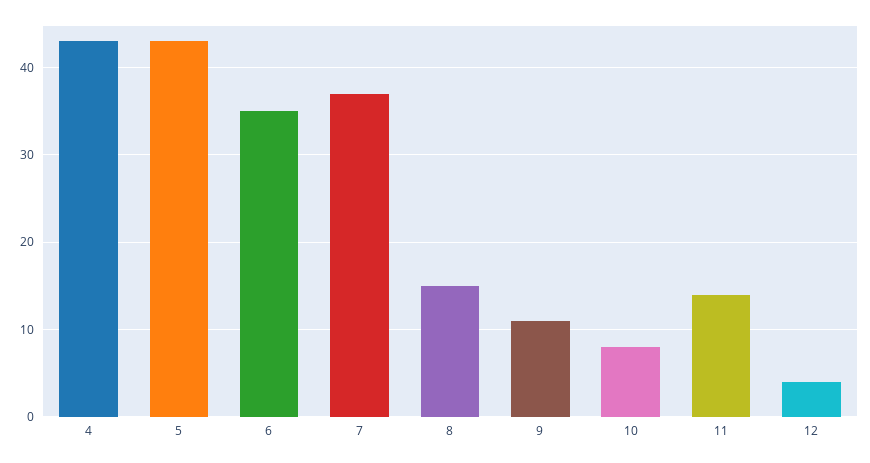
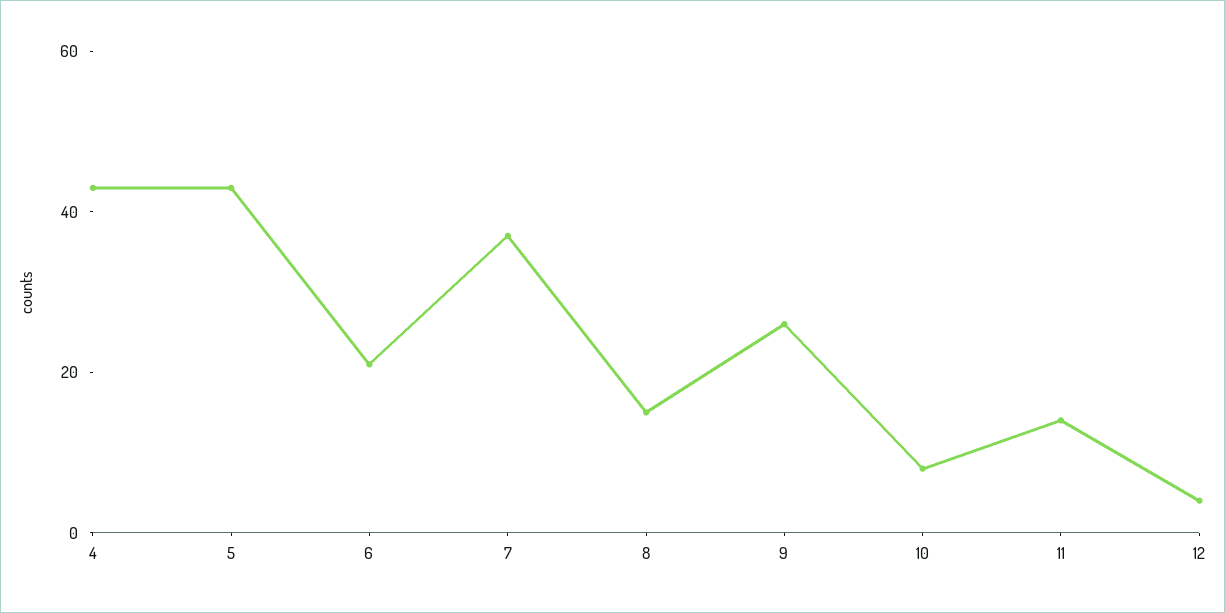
  {
    "4": 43,
    "5": 43,
-   "6": 35,
+   "6": 20,
    "7": 37,
    "8": 15,
-   "9": 11,
+   "9": 25,
    "10": 8,
    "11": 14,
    "12": 4
  }

